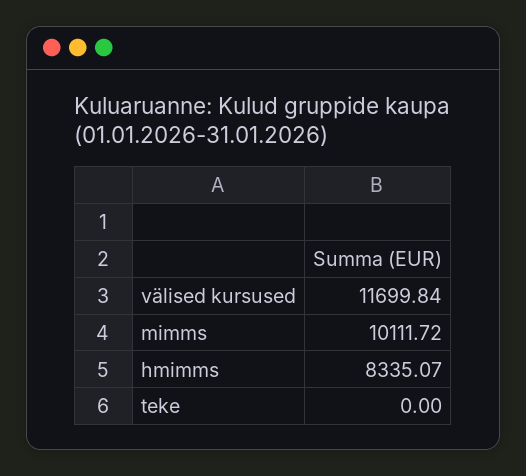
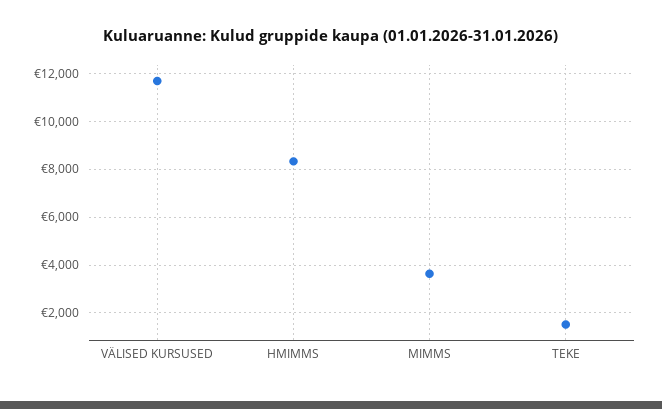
  {
    "välised kursused": 11699.84,
-   "mimms": 10111.72,
+   "mimms": 3500,
    "hmimms": 8335.07,
-   "teke": 0
+   "teke": 1500
  }

